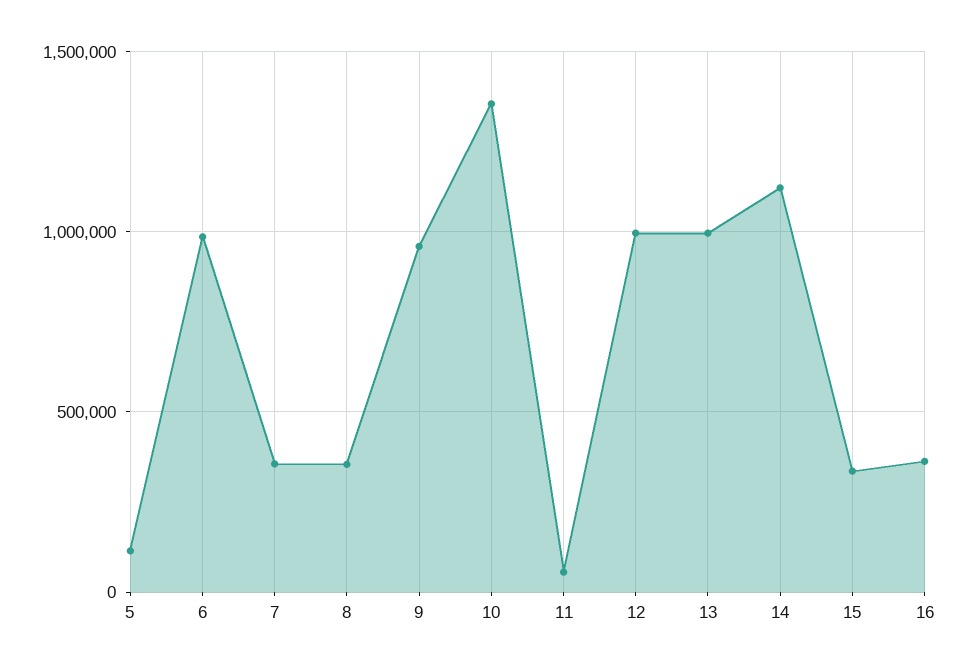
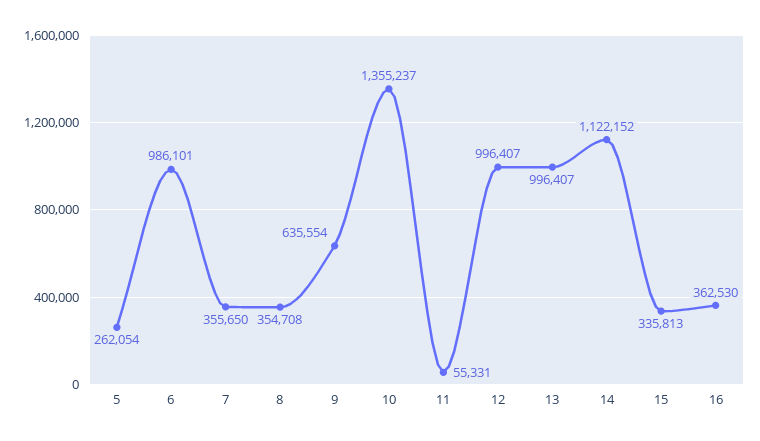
  {
-   "5": 100000,
+   "5": 262054,
    "6": 986101,
    "7": 355650,
    "8": 354708,
-   "9": 950000,
+   "9": 635554,
    "10": 1355237,
    "11": 55331,
    "12": 996407,
    "13": 996407,
    "14": 1122152,
    "15": 335813,
    "16": 362530
  }

